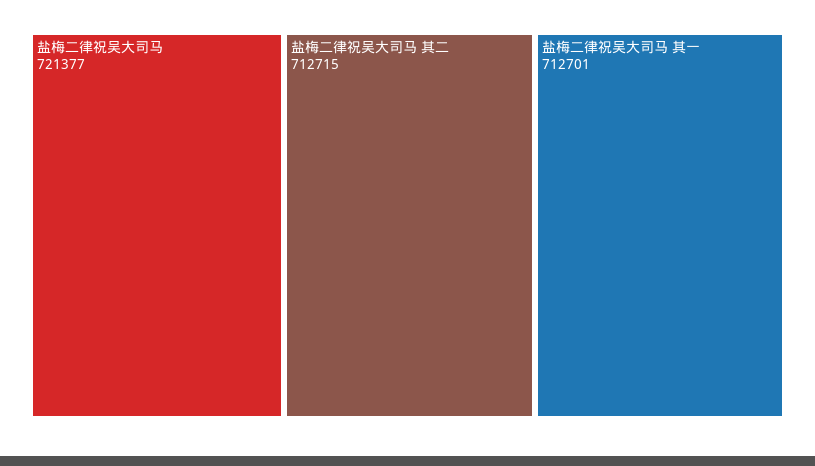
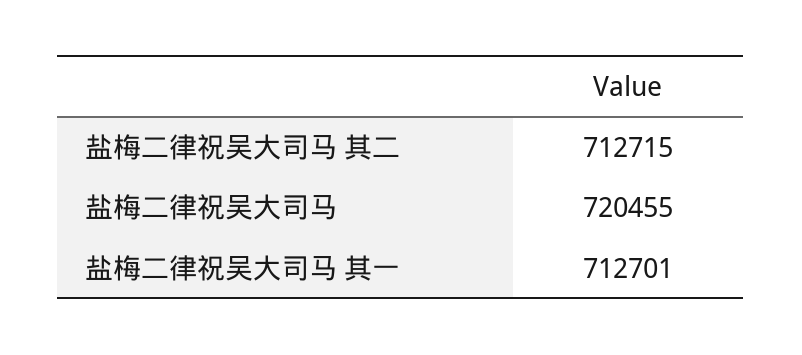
  {
-   "盐梅二律祝吴大司马": 721377,
+   "盐梅二律祝吴大司马": 720455,
    "盐梅二律祝吴大司马 其二": 712715,
    "盐梅二律祝吴大司马 其一": 712701
  }

